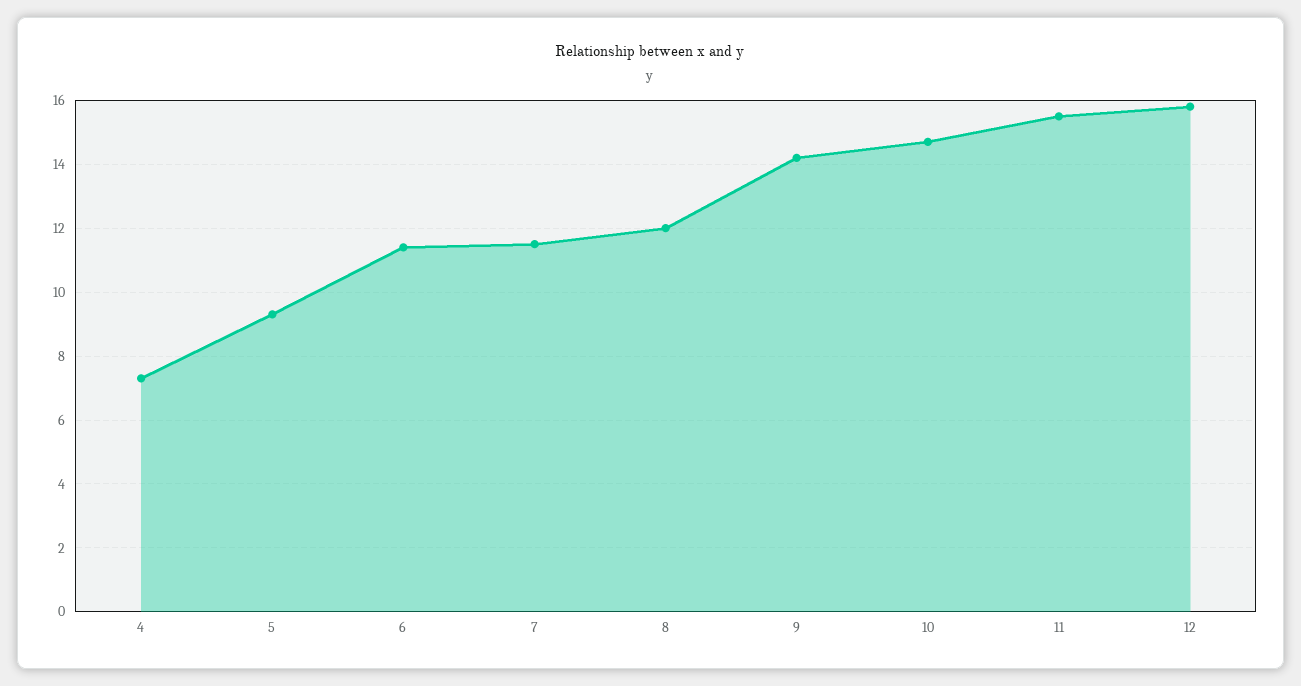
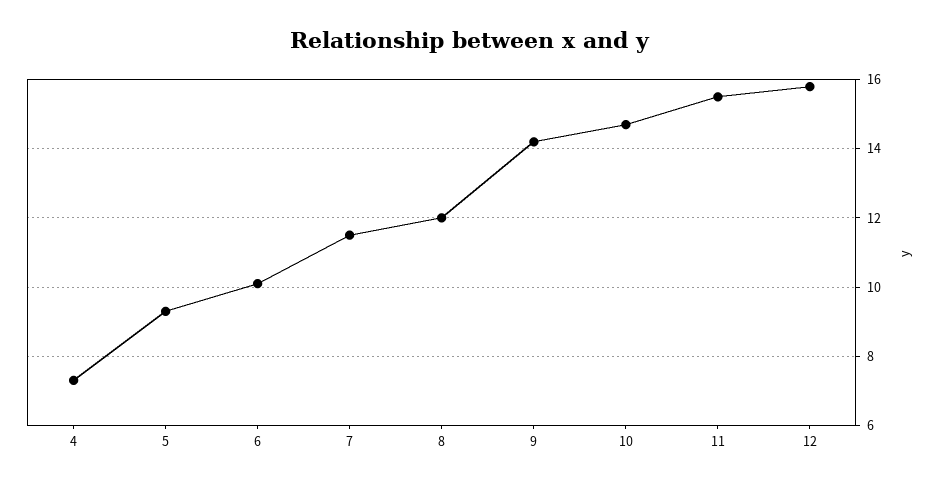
  {
    "4": 7.5,
    "5": 9.5,
-   "6": 11.5,
+   "6": 10,
    "7": 11.5,
    "8": 12,
    "9": 14,
    "10": 14.5,
    "11": 15.5,
    "12": 16
  }

